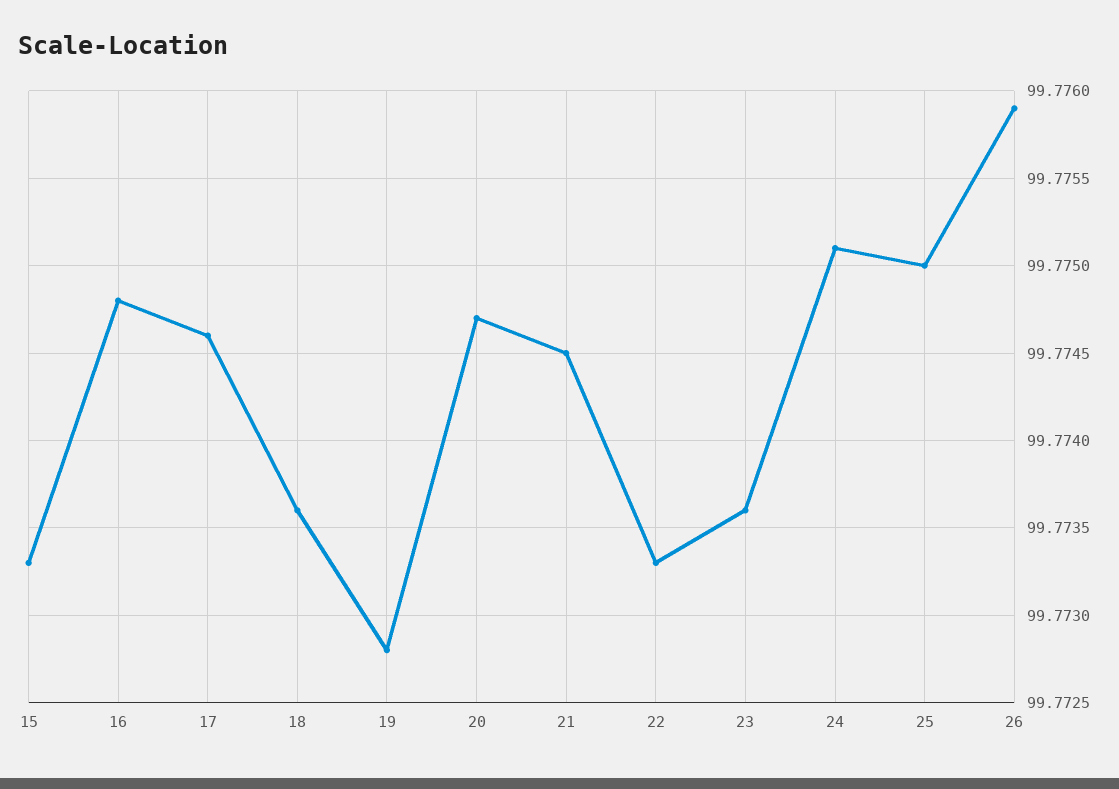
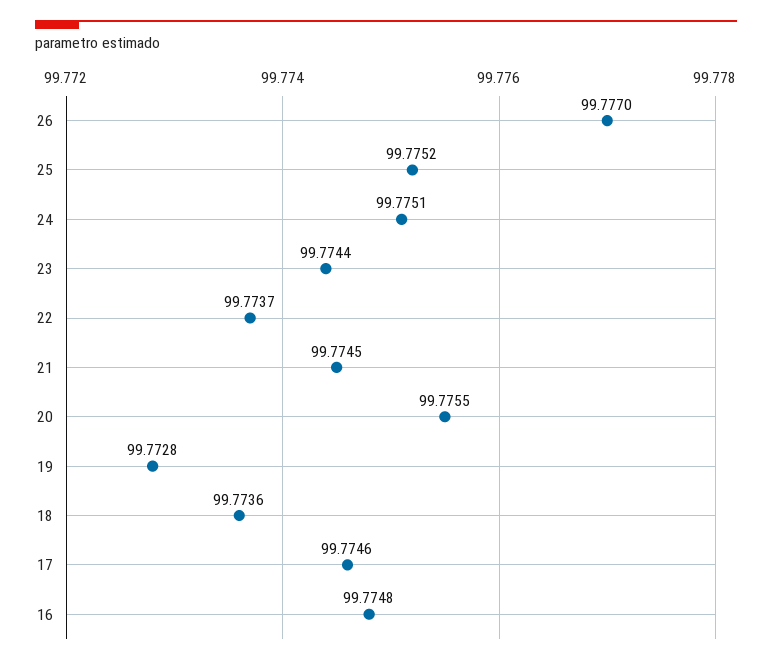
  {
-   "15": 99.7733,
    "16": 99.7748,
    "17": 99.7746,
    "18": 99.7736,
    "19": 99.7728,
-   "20": 99.7747,
+   "20": 99.7755,
    "21": 99.7745,
-   "22": 99.7733,
+   "22": 99.7737,
-   "23": 99.7736,
+   "23": 99.7744,
    "24": 99.7751,
-   "25": 99.775,
+   "25": 99.7752,
-   "26": 99.7759
+   "26": 99.777
  }

